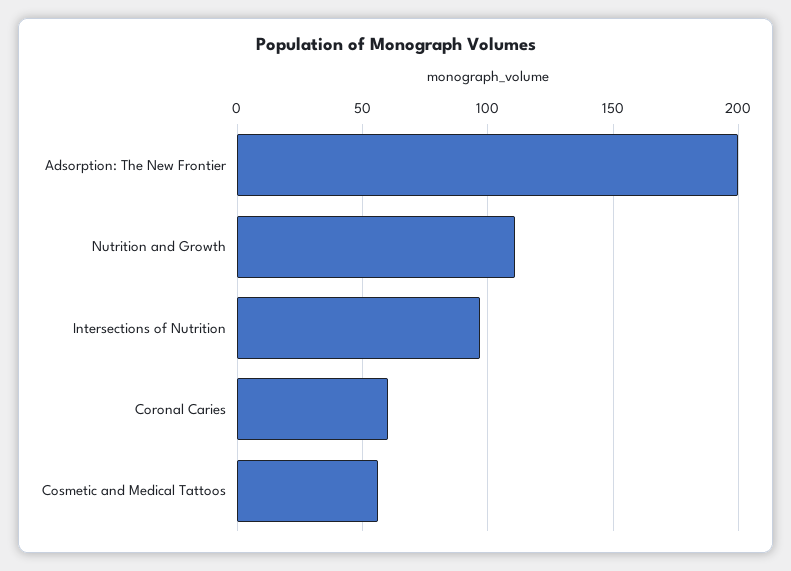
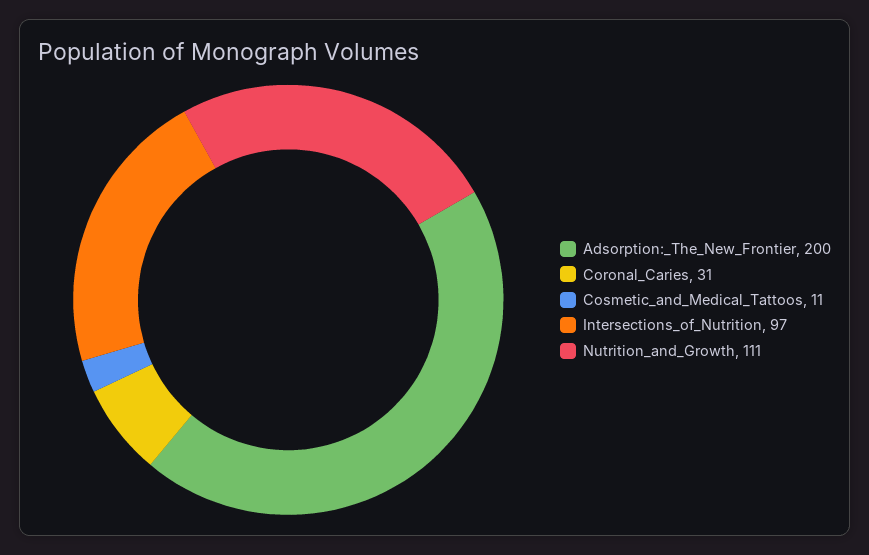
  {
    "Adsorption: The New Frontier": 200,
    "Nutrition and Growth": 111,
    "Intersections of Nutrition": 97,
-   "Coronal Caries": 60,
+   "Coronal Caries": 31,
-   "Cosmetic and Medical Tattoos": 55
+   "Cosmetic and Medical Tattoos": 11
  }

